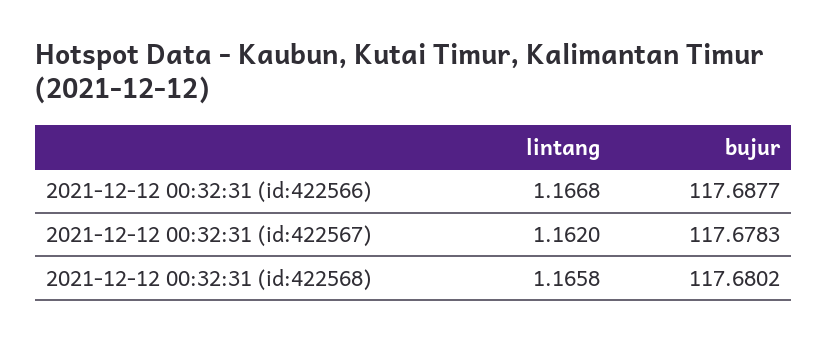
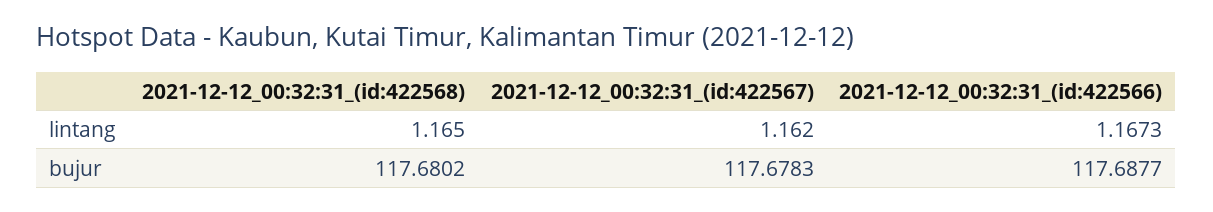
  {
    "lintang": {
-     "2021-12-12 00:32:31 (id:422566)": 1.1668,
+     "2021-12-12 00:32:31 (id:422566)": 1.1673,
      "2021-12-12 00:32:31 (id:422567)": 1.162,
-     "2021-12-12 00:32:31 (id:422568)": 1.1658
+     "2021-12-12 00:32:31 (id:422568)": 1.165
    },
    "bujur": {
      "2021-12-12 00:32:31 (id:422566)": 117.6877,
      "2021-12-12 00:32:31 (id:422567)": 117.6783,
      "2021-12-12 00:32:31 (id:422568)": 117.6802
    }
  }

